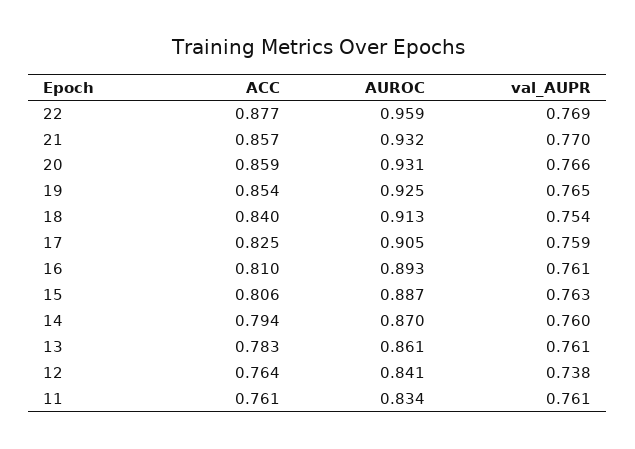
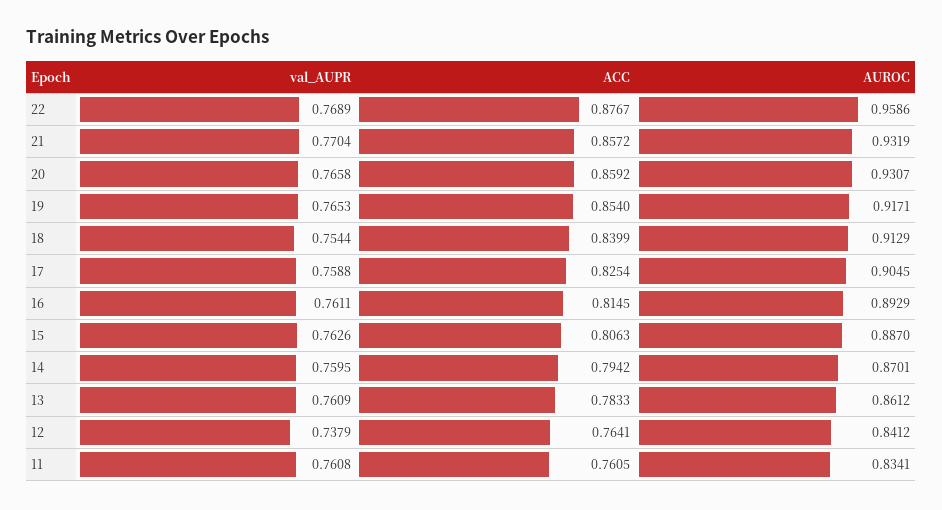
  {
    "ACC": {
      "22": 0.8767,
      "21": 0.8572,
      "20": 0.8592,
      "19": 0.854,
      "18": 0.8399,
      "17": 0.8254,
-     "16": 0.81,
+     "16": 0.8145,
      "15": 0.8063,
      "14": 0.7942,
      "13": 0.7833,
      "12": 0.7641,
      "11": 0.7605
    },
    "AUROC": {
      "22": 0.9586,
      "21": 0.9319,
      "20": 0.9307,
-     "19": 0.925,
+     "19": 0.9171,
      "18": 0.9129,
      "17": 0.9045,
      "16": 0.8929,
      "15": 0.887,
      "14": 0.8701,
      "13": 0.8612,
      "12": 0.8412,
      "11": 0.8341
    },
    "val_AUPR": {
      "22": 0.7689,
      "21": 0.7704,
      "20": 0.7658,
      "19": 0.7653,
      "18": 0.7544,
      "17": 0.7588,
      "16": 0.7611,
      "15": 0.7626,
      "14": 0.7595,
      "13": 0.7609,
      "12": 0.7379,
      "11": 0.7608
    }
  }

